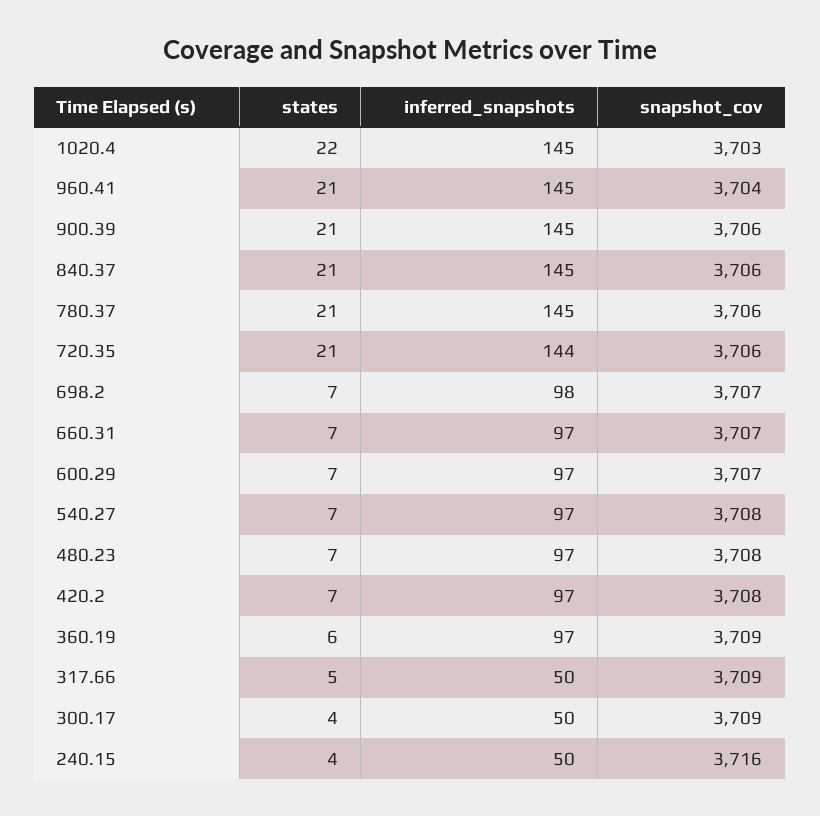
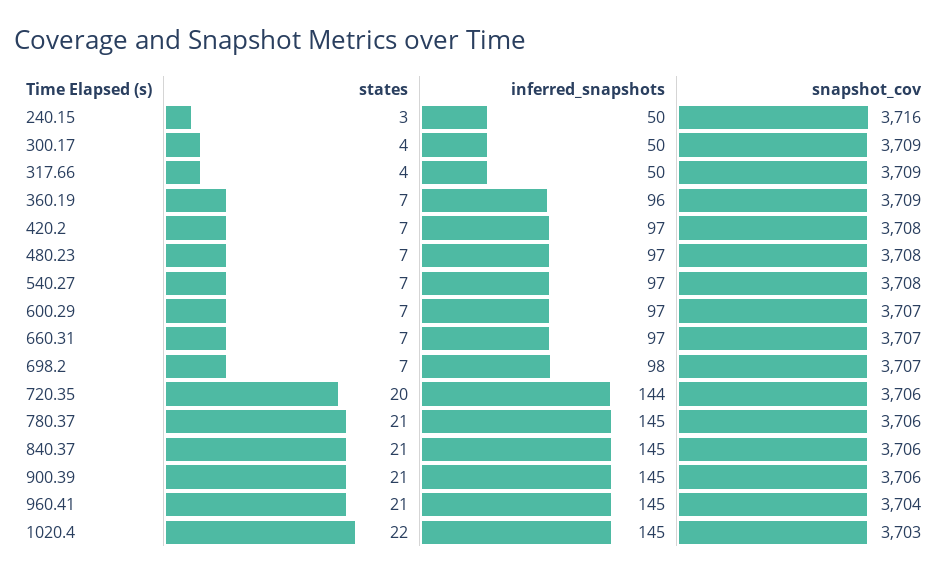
  {
    "states": {
      "1020.4": 22,
      "960.41": 21,
      "900.39": 21,
      "840.37": 21,
      "780.37": 21,
-     "720.35": 21,
+     "720.35": 20,
      "698.2": 7,
      "660.31": 7,
      "600.29": 7,
      "540.27": 7,
      "480.23": 7,
      "420.2": 7,
-     "360.19": 6,
+     "360.19": 7,
-     "317.66": 5,
+     "317.66": 4,
      "300.17": 4,
-     "240.15": 4
+     "240.15": 3
    },
    "inferred_snapshots": {
      "1020.4": 145,
      "960.41": 145,
      "900.39": 145,
      "840.37": 145,
      "780.37": 145,
      "720.35": 144,
      "698.2": 98,
      "660.31": 97,
      "600.29": 97,
      "540.27": 97,
      "480.23": 97,
      "420.2": 97,
-     "360.19": 97,
+     "360.19": 96,
      "317.66": 50,
      "300.17": 50,
      "240.15": 50
    },
    "snapshot_cov": {
      "1020.4": 3703,
      "960.41": 3704,
      "900.39": 3706,
      "840.37": 3706,
      "780.37": 3706,
      "720.35": 3706,
      "698.2": 3707,
      "660.31": 3707,
      "600.29": 3707,
      "540.27": 3708,
      "480.23": 3708,
      "420.2": 3708,
      "360.19": 3709,
      "317.66": 3709,
      "300.17": 3709,
      "240.15": 3716
    }
  }

